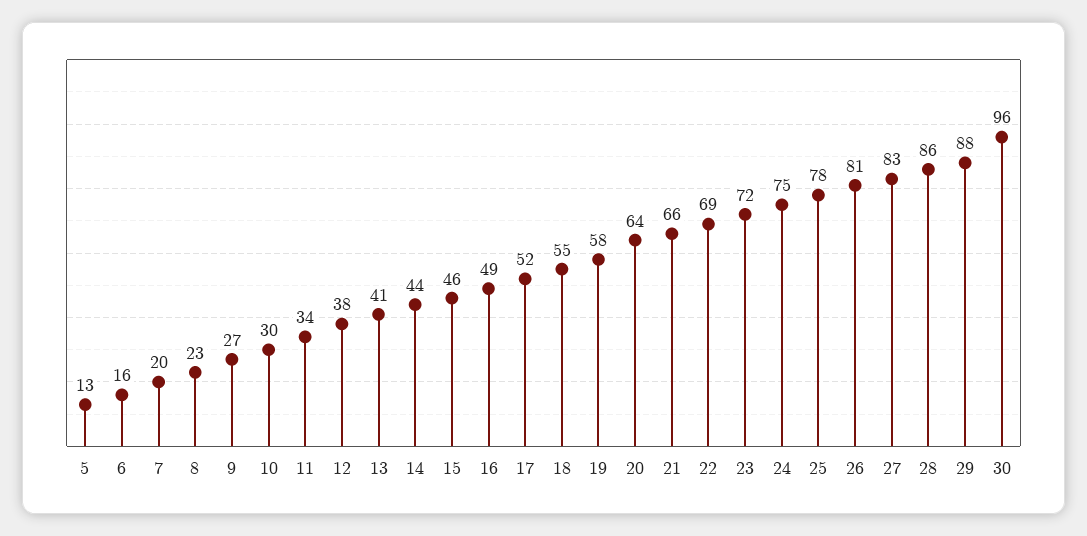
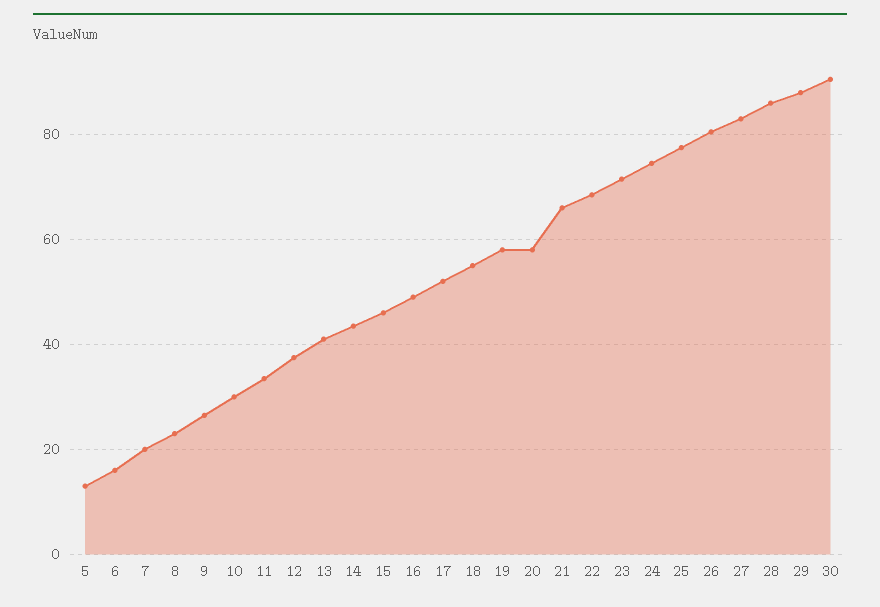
  {
    "5": 13,
    "6": 16,
    "7": 20,
    "8": 23,
    "9": 27,
    "10": 30,
    "11": 34,
    "12": 38,
    "13": 41,
    "14": 44,
    "15": 46,
    "16": 49,
    "17": 52,
    "18": 55,
    "19": 58,
-   "20": 64,
+   "20": 58,
    "21": 66,
    "22": 69,
    "23": 72,
    "24": 75,
    "25": 78,
    "26": 81,
    "27": 83,
    "28": 86,
    "29": 88,
-   "30": 96
+   "30": 90
  }

